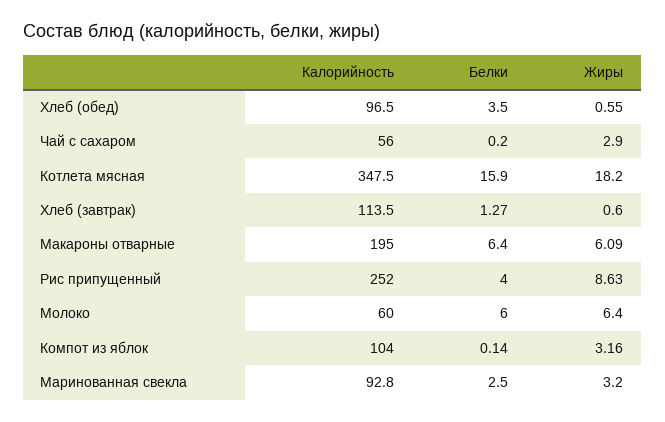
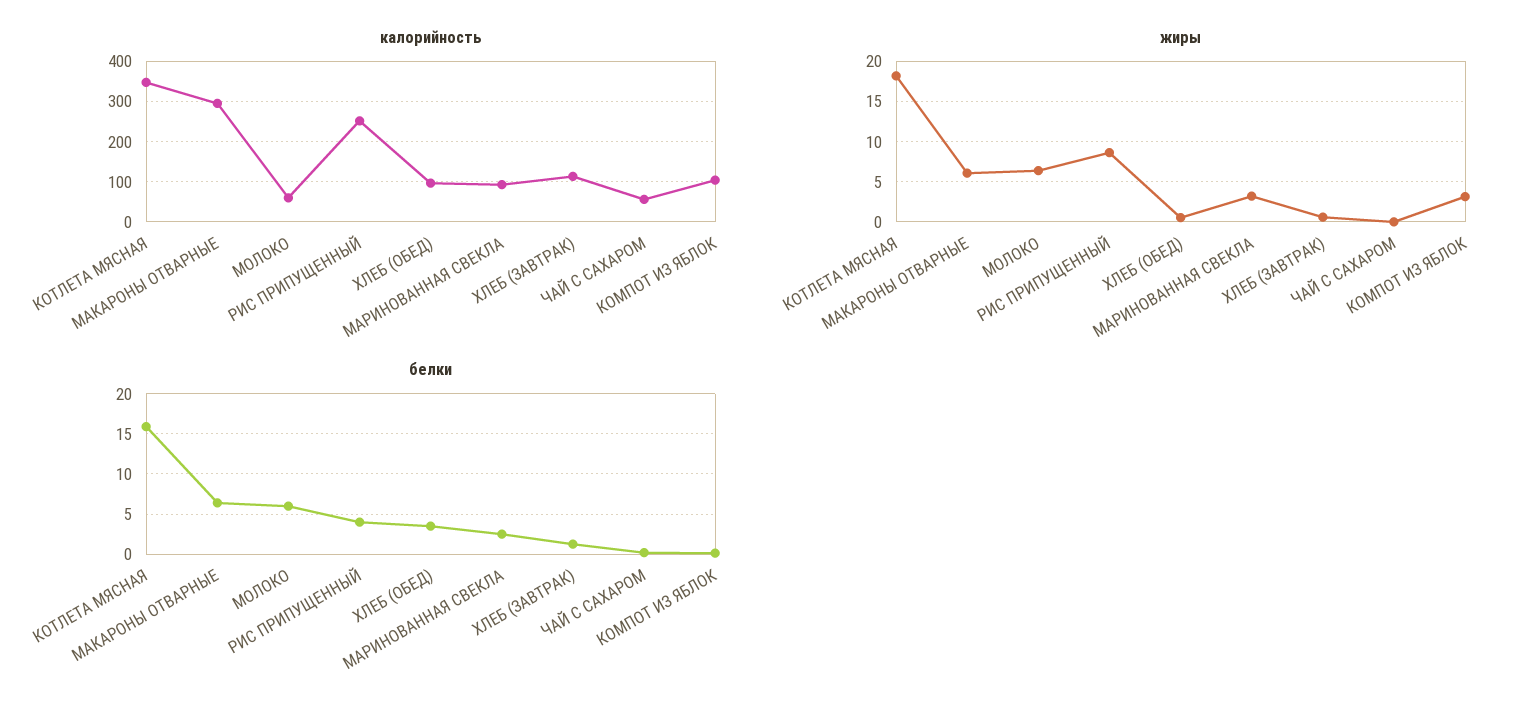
  {
    "Калорийность": {
      "Хлеб (обед)": 96.5,
      "Чай с сахаром": 56,
      "Котлета мясная": 347.5,
      "Хлеб (завтрак)": 113.5,
-     "Макароны отварные": 195,
+     "Макароны отварные": 300,
      "Рис припущенный": 252,
      "Молоко": 60,
      "Компот из яблок": 104,
      "Маринованная свекла": 92.8
    },
    "Белки": {
      "Хлеб (обед)": 3.5,
      "Чай с сахаром": 0.2,
      "Котлета мясная": 15.9,
      "Хлеб (завтрак)": 1.27,
      "Макароны отварные": 6.4,
      "Рис припущенный": 4,
      "Молоко": 6,
      "Компот из яблок": 0.14,
      "Маринованная свекла": 2.5
    },
    "Жиры": {
      "Хлеб (обед)": 0.55,
-     "Чай с сахаром": 2.9,
+     "Чай с сахаром": 0,
      "Котлета мясная": 18.2,
      "Хлеб (завтрак)": 0.6,
      "Макароны отварные": 6.09,
      "Рис припущенный": 8.63,
      "Молоко": 6.4,
      "Компот из яблок": 3.16,
      "Маринованная свекла": 3.2
    }
  }

